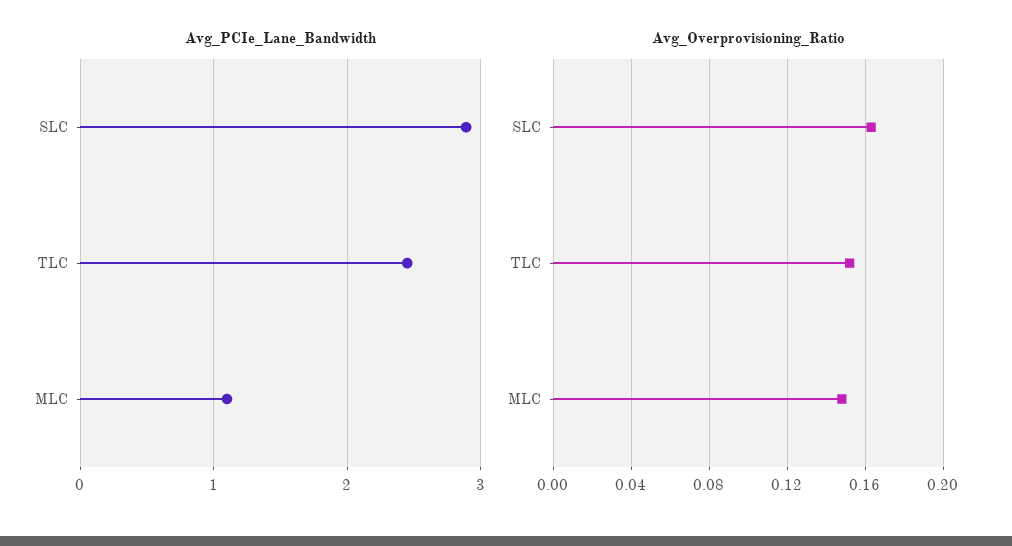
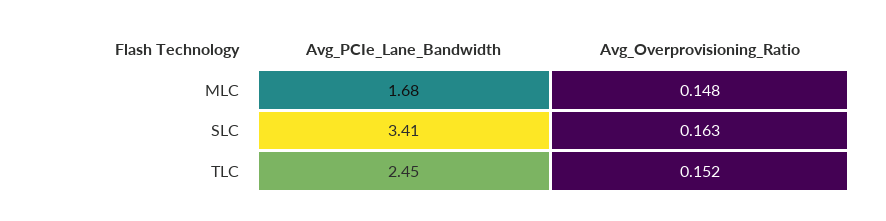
  {
    "Avg_PCIe_Lane_Bandwidth": {
-     "SLC": 2.9,
+     "SLC": 3.41,
      "TLC": 2.45,
-     "MLC": 1.1
+     "MLC": 1.68
    },
    "Avg_Overprovisioning_Ratio": {
      "SLC": 0.163,
      "TLC": 0.152,
      "MLC": 0.148
    }
  }

